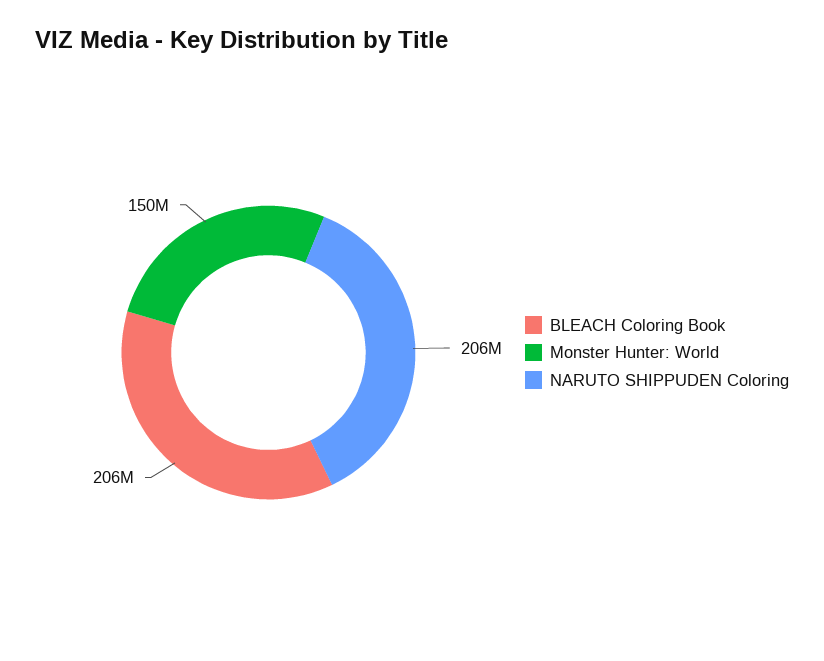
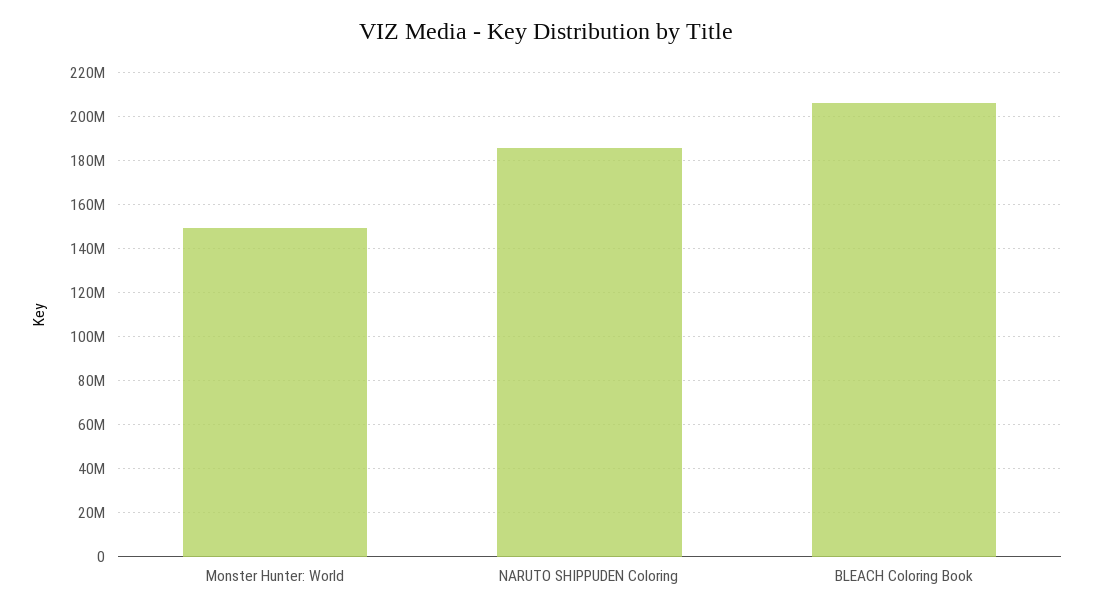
  {
    "BLEACH Coloring Book": 206000000,
    "Monster Hunter: World": 150000000,
-   "NARUTO SHIPPUDEN Coloring": 206000000
+   "NARUTO SHIPPUDEN Coloring": 185000000
  }

